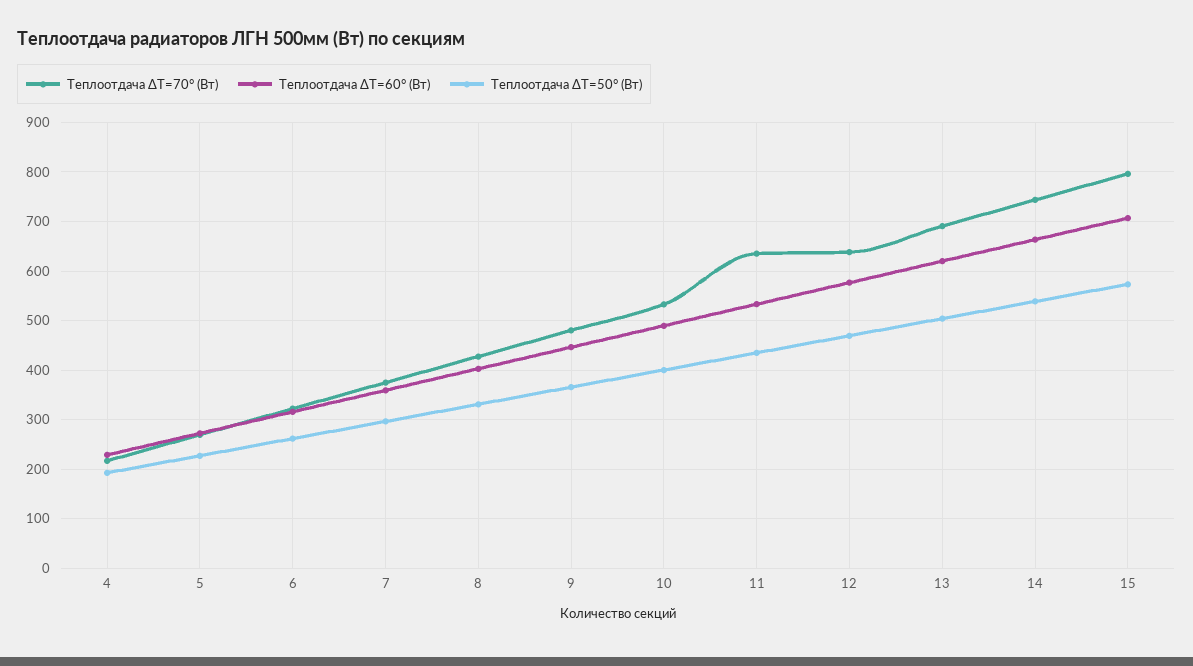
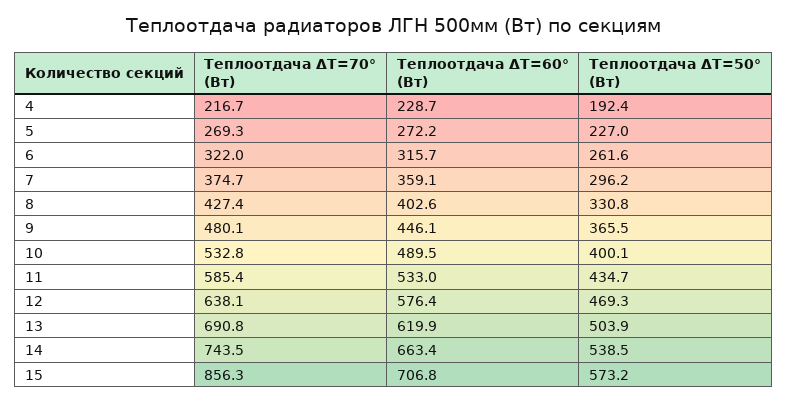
  {
    "Теплоотдача ΔT=70° (Вт)": {
      "4": 216.7,
      "5": 269.3,
      "6": 322,
      "7": 374.7,
      "8": 427.4,
      "9": 480.1,
      "10": 532.8,
-     "11": 640,
+     "11": 585.4,
      "12": 638.1,
      "13": 690.8,
      "14": 743.5,
-     "15": 800
+     "15": 856.3
    },
    "Теплоотдача ΔT=60° (Вт)": {
      "4": 228.7,
      "5": 272.2,
      "6": 315.7,
      "7": 359.1,
      "8": 402.6,
      "9": 446.1,
      "10": 489.5,
      "11": 533,
      "12": 576.4,
      "13": 619.9,
      "14": 663.4,
      "15": 706.8
    },
    "Теплоотдача ΔT=50° (Вт)": {
      "4": 192.4,
      "5": 227,
      "6": 261.6,
      "7": 296.2,
      "8": 330.8,
      "9": 365.5,
      "10": 400.1,
      "11": 434.7,
      "12": 469.3,
      "13": 503.9,
      "14": 538.5,
      "15": 573.2
    }
  }

